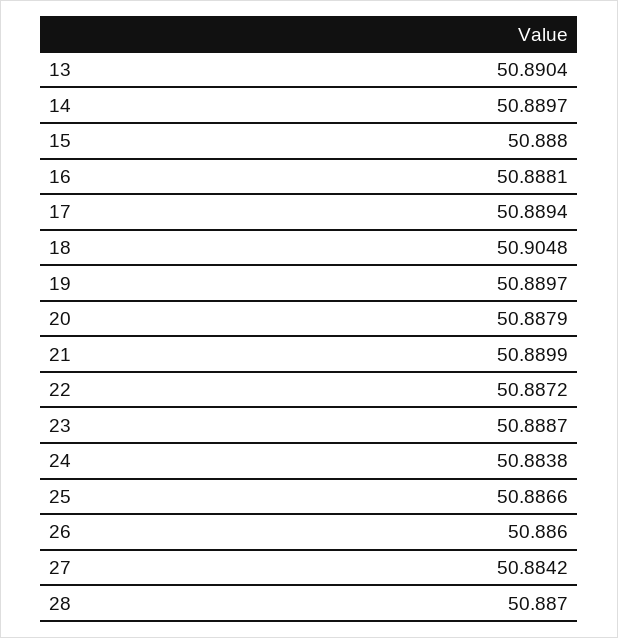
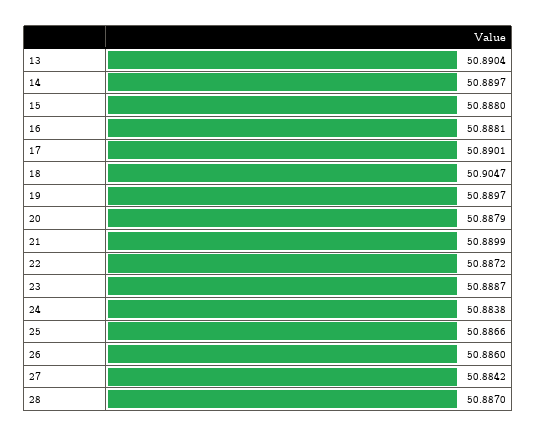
  {
    "13": 50.8904,
    "14": 50.8897,
    "15": 50.888,
    "16": 50.8881,
-   "17": 50.8894,
+   "17": 50.8901,
-   "18": 50.9048,
+   "18": 50.9047,
    "19": 50.8897,
    "20": 50.8879,
    "21": 50.8899,
    "22": 50.8872,
    "23": 50.8887,
    "24": 50.8838,
    "25": 50.8866,
    "26": 50.886,
    "27": 50.8842,
    "28": 50.887
  }

